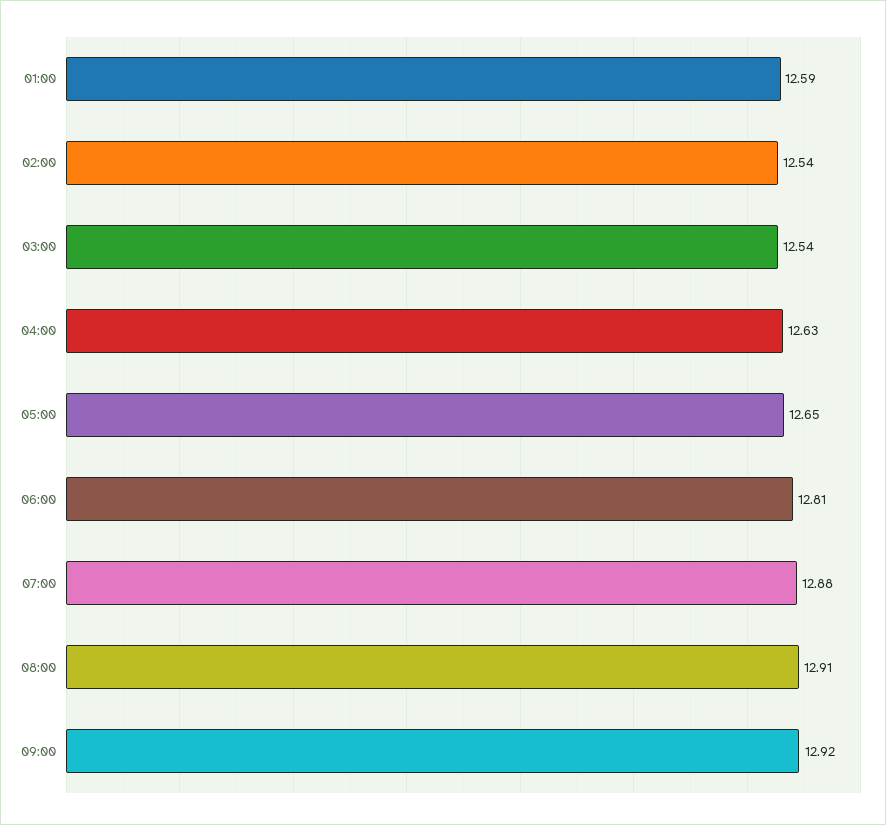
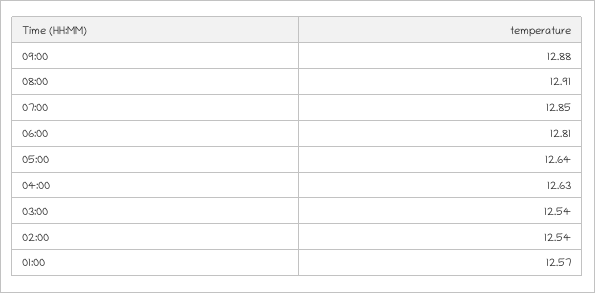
  {
-   "01:00": 12.59,
+   "01:00": 12.57,
    "02:00": 12.54,
    "03:00": 12.54,
    "04:00": 12.63,
-   "05:00": 12.65,
+   "05:00": 12.64,
    "06:00": 12.81,
-   "07:00": 12.88,
+   "07:00": 12.85,
    "08:00": 12.91,
-   "09:00": 12.92
+   "09:00": 12.88
  }

